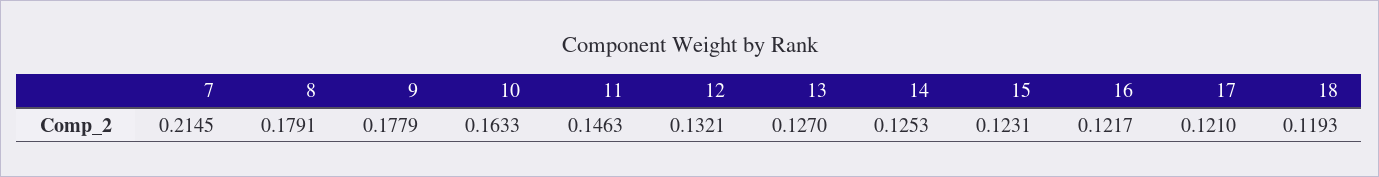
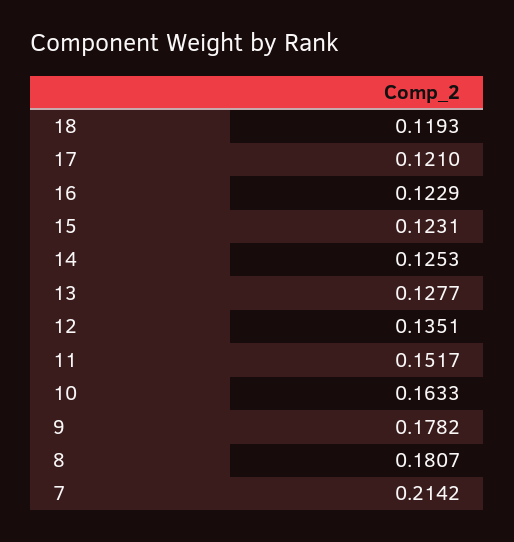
  {
-   "7": 0.2145,
+   "7": 0.2142,
-   "8": 0.1791,
+   "8": 0.1807,
-   "9": 0.1779,
+   "9": 0.1782,
    "10": 0.1633,
-   "11": 0.1463,
+   "11": 0.1517,
-   "12": 0.1321,
+   "12": 0.1351,
-   "13": 0.127,
+   "13": 0.1277,
    "14": 0.1253,
    "15": 0.1231,
-   "16": 0.1217,
+   "16": 0.1229,
    "17": 0.121,
    "18": 0.1193
  }

